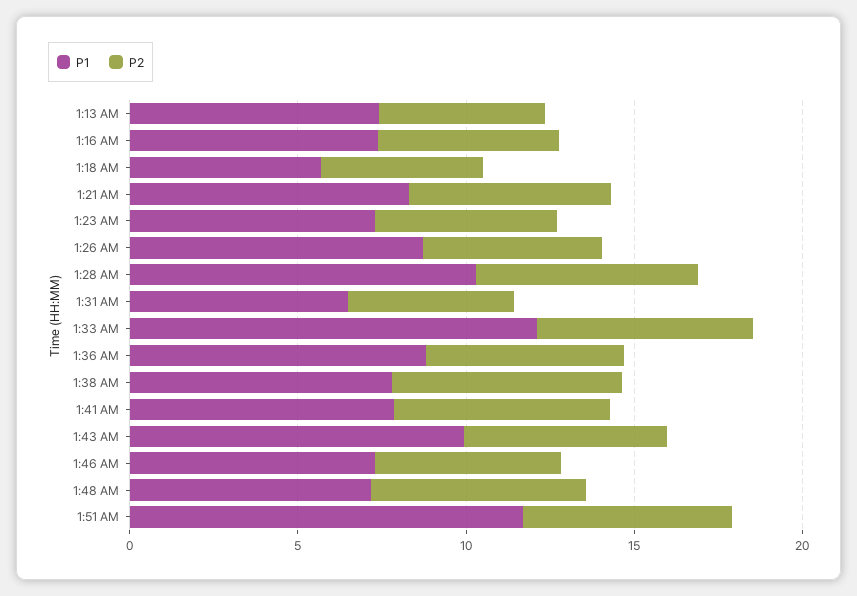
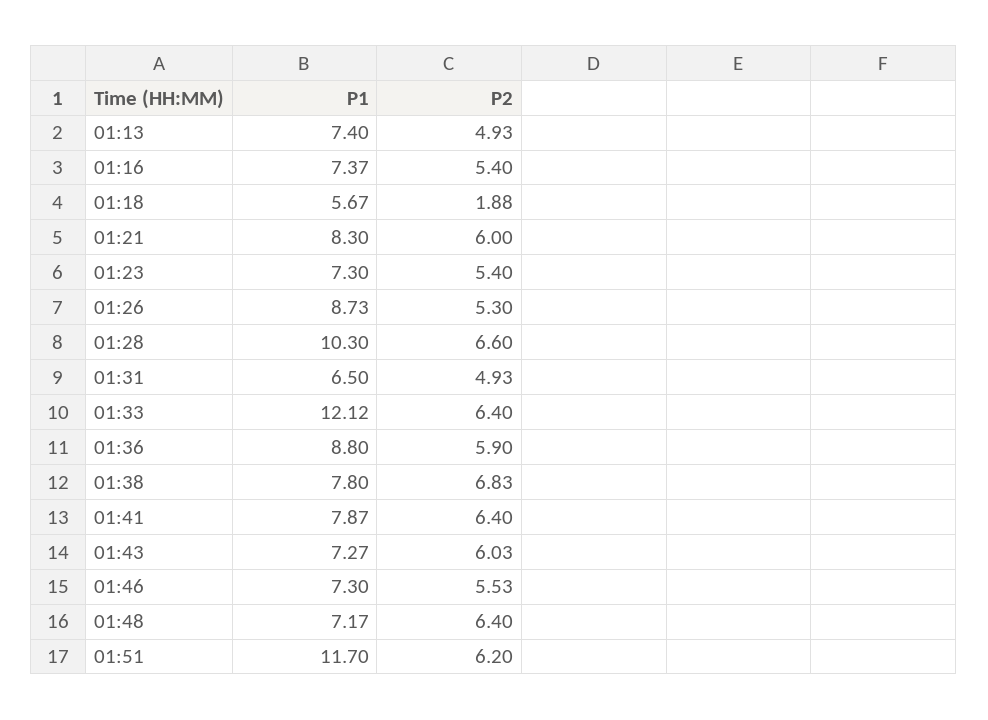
  {
    "P1": {
      "1:13 AM": 7.4,
      "1:16 AM": 7.37,
      "1:18 AM": 5.67,
      "1:21 AM": 8.3,
      "1:23 AM": 7.3,
      "1:26 AM": 8.73,
      "1:28 AM": 10.3,
      "1:31 AM": 6.5,
      "1:33 AM": 12.12,
      "1:36 AM": 8.8,
      "1:38 AM": 7.8,
      "1:41 AM": 7.87,
-     "1:43 AM": 10,
+     "1:43 AM": 7.27,
      "1:46 AM": 7.3,
      "1:48 AM": 7.17,
      "1:51 AM": 11.7
    },
    "P2": {
      "1:13 AM": 4.93,
      "1:16 AM": 5.4,
-     "1:18 AM": 5,
+     "1:18 AM": 1.88,
      "1:21 AM": 6,
      "1:23 AM": 5.4,
      "1:26 AM": 5.3,
      "1:28 AM": 6.6,
      "1:31 AM": 4.93,
      "1:33 AM": 6.4,
      "1:36 AM": 5.9,
      "1:38 AM": 6.83,
      "1:41 AM": 6.4,
      "1:43 AM": 6.03,
      "1:46 AM": 5.53,
      "1:48 AM": 6.4,
      "1:51 AM": 6.2
    }
  }

